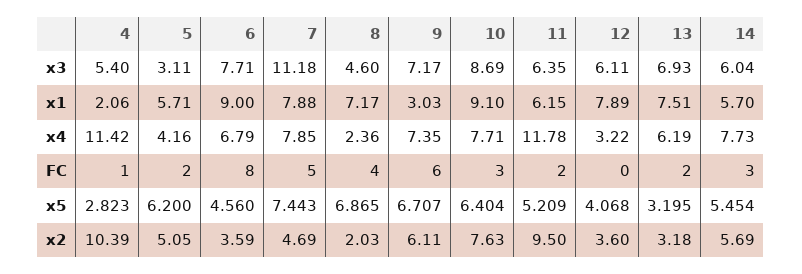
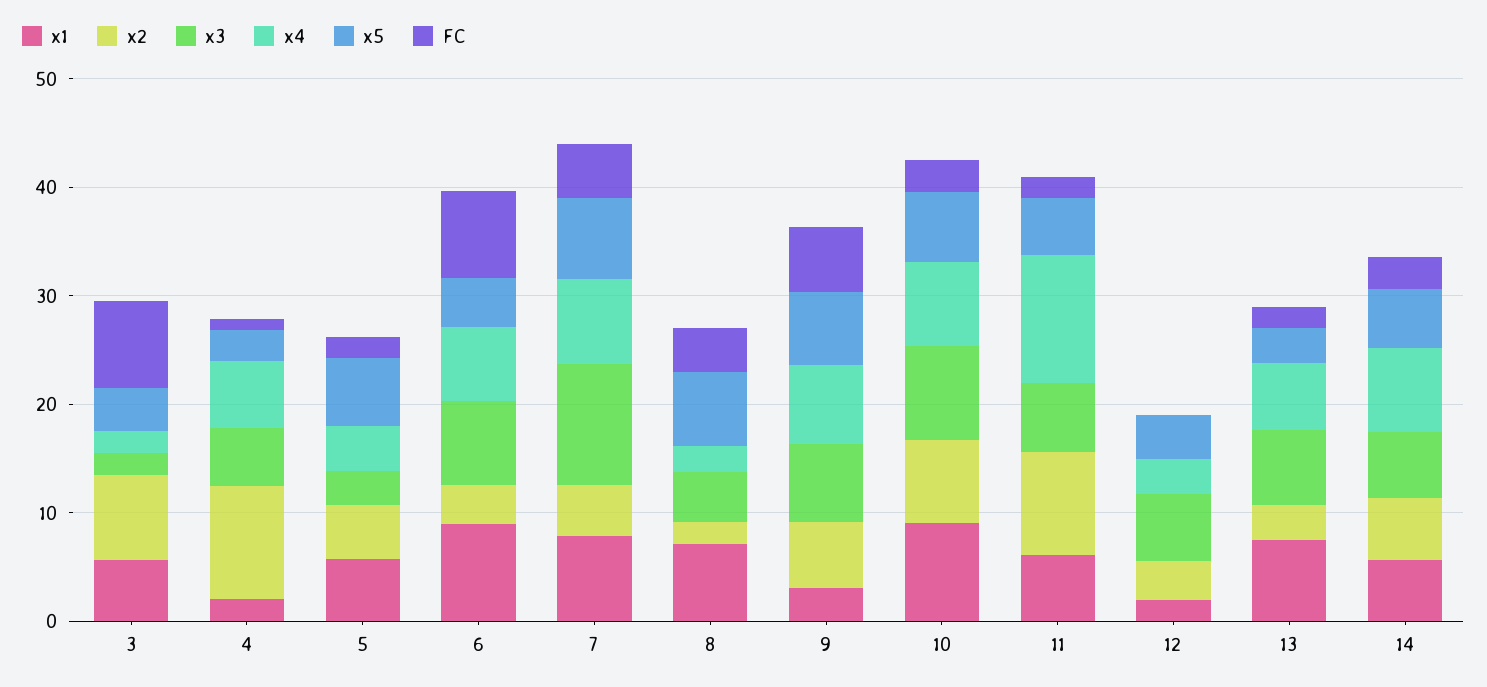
  {
    "x3": {
      "4": 5.4,
      "5": 3.11,
      "6": 7.71,
      "7": 11.18,
      "8": 4.6,
      "9": 7.17,
      "10": 8.69,
      "11": 6.35,
      "12": 6.11,
      "13": 6.93,
-     "14": 6.04
+     "14": 6.04,
+     "3": 2
    },
    "x1": {
      "4": 2.06,
      "5": 5.71,
      "6": 9,
      "7": 7.88,
      "8": 7.17,
      "9": 3.03,
      "10": 9.1,
      "11": 6.15,
-     "12": 7.89,
+     "12": 2,
      "13": 7.51,
-     "14": 5.7
+     "14": 5.7,
+     "3": 6
    },
    "x4": {
-     "4": 11.42,
+     "4": 6,
      "5": 4.16,
      "6": 6.79,
      "7": 7.85,
      "8": 2.36,
      "9": 7.35,
      "10": 7.71,
      "11": 11.78,
      "12": 3.22,
      "13": 6.19,
-     "14": 7.73
+     "14": 7.73,
+     "3": 2
    },
    "FC": {
      "4": 1,
      "5": 2,
      "6": 8,
      "7": 5,
      "8": 4,
      "9": 6,
      "10": 3,
      "11": 2,
      "12": 0,
      "13": 2,
-     "14": 3
+     "14": 3,
+     "3": 8
    },
    "x5": {
      "4": 2.823,
      "5": 6.2,
      "6": 4.56,
      "7": 7.443,
      "8": 6.865,
      "9": 6.707,
      "10": 6.404,
      "11": 5.209,
      "12": 4.068,
      "13": 3.195,
-     "14": 5.454
+     "14": 5.454,
+     "3": 4
    },
    "x2": {
      "4": 10.39,
      "5": 5.05,
      "6": 3.59,
      "7": 4.69,
      "8": 2.03,
      "9": 6.11,
      "10": 7.63,
      "11": 9.5,
      "12": 3.6,
      "13": 3.18,
-     "14": 5.69
+     "14": 5.69,
+     "3": 8
    }
  }

